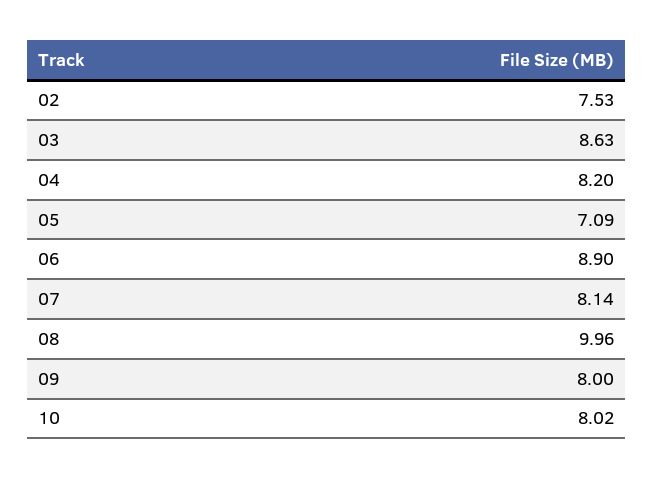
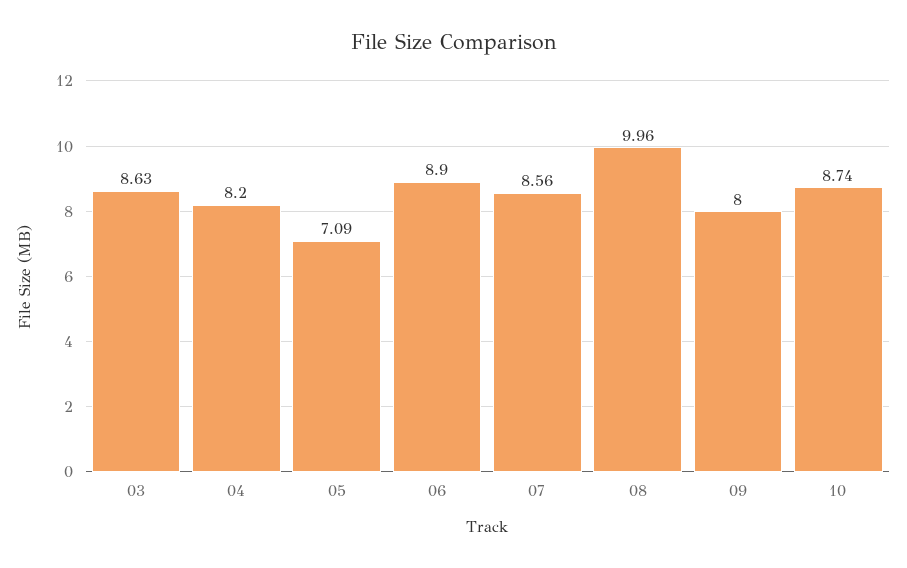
  {
-   "02": 7.53,
    "03": 8.63,
    "04": 8.2,
    "05": 7.09,
    "06": 8.9,
-   "07": 8.14,
+   "07": 8.56,
    "08": 9.96,
    "09": 8,
-   "10": 8.02
+   "10": 8.74
  }

